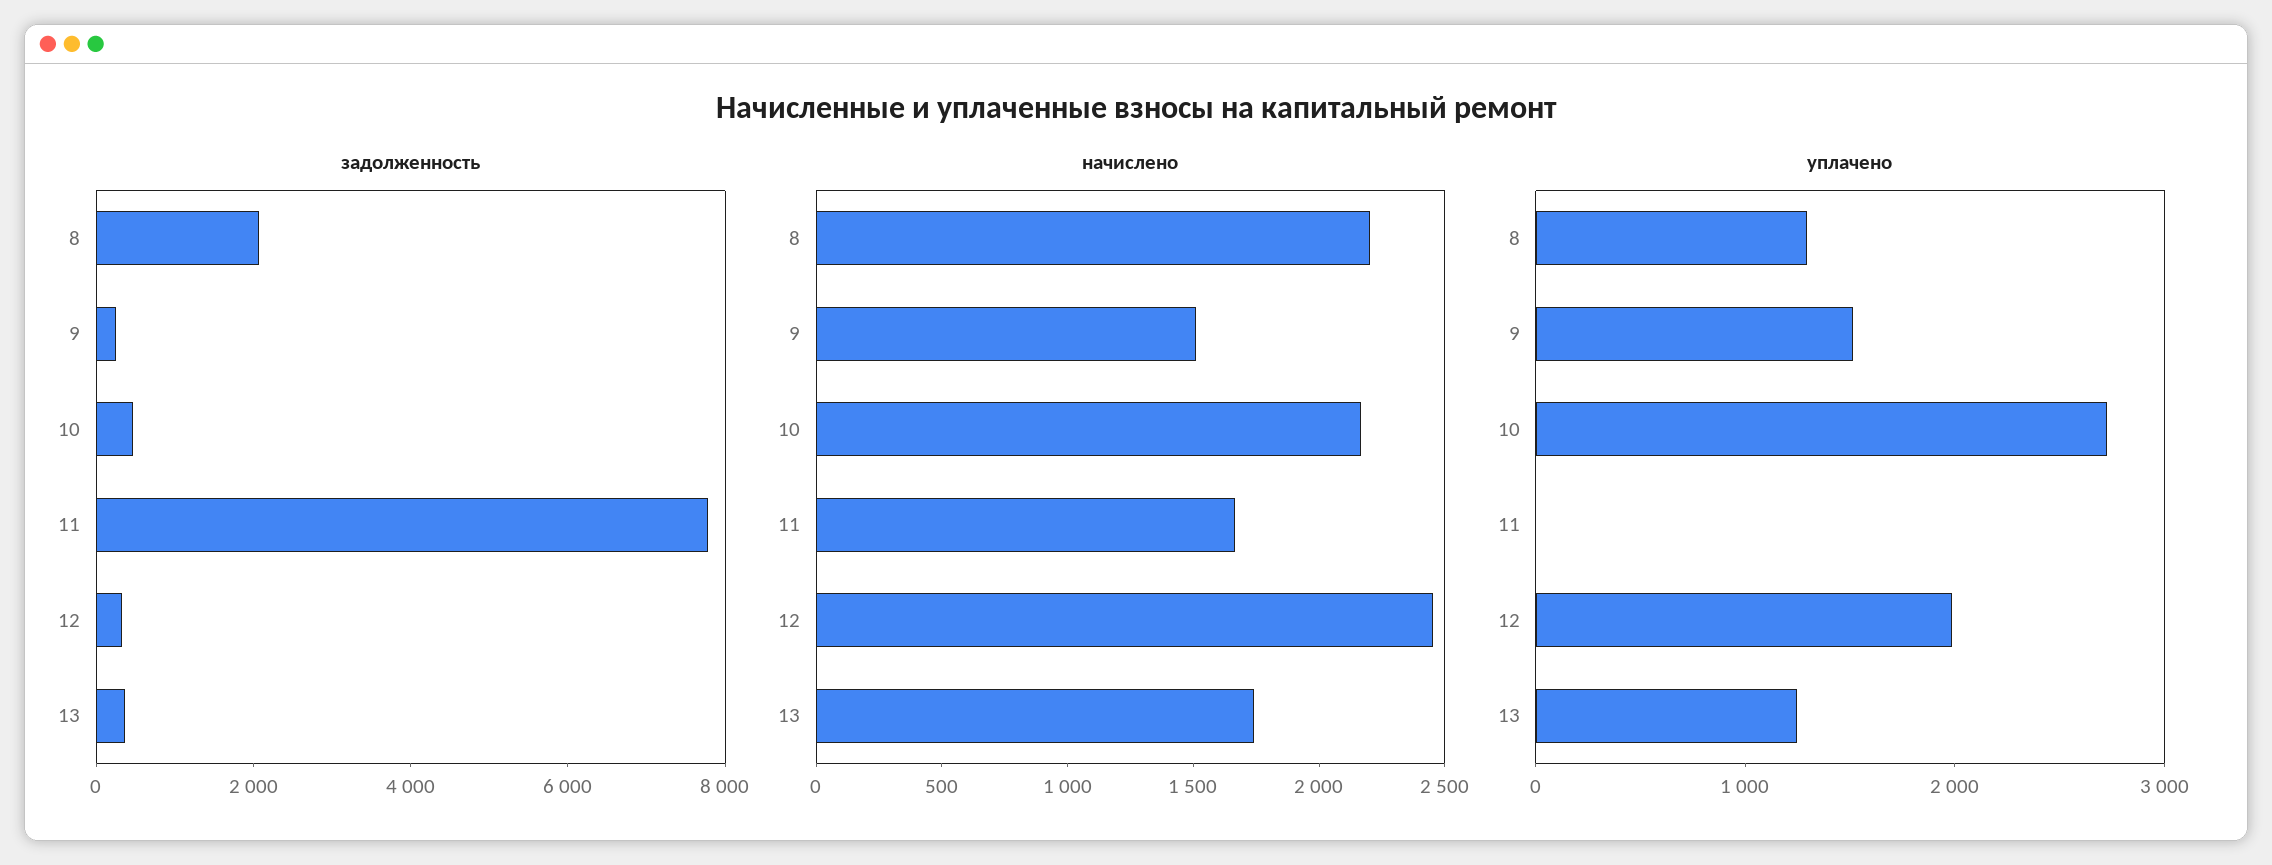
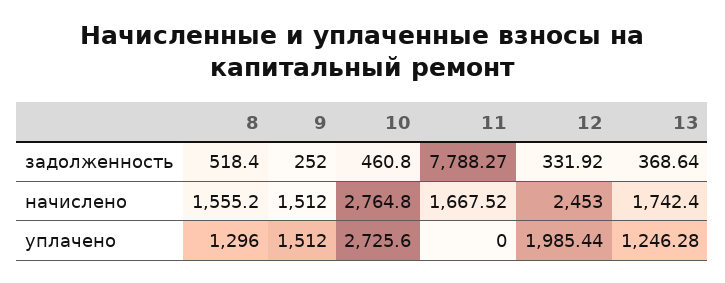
  {
    "задолженность": {
-     "8": 2000,
+     "8": 518.4,
      "9": 252,
      "10": 460.8,
      "11": 7788.27,
      "12": 331.92,
      "13": 368.64
    },
    "начислено": {
-     "8": 2200,
+     "8": 1555.2,
      "9": 1512,
-     "10": 2200,
+     "10": 2764.8,
      "11": 1667.52,
      "12": 2453,
      "13": 1742.4
    },
    "уплачено": {
      "8": 1296,
      "9": 1512,
      "10": 2725.6,
      "11": 0,
      "12": 1985.44,
      "13": 1246.28
    }
  }

